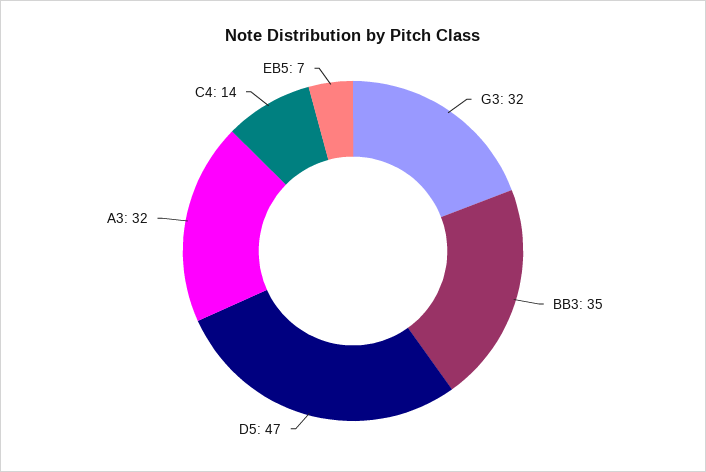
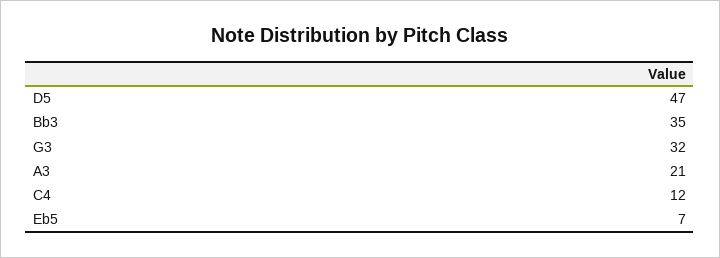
  {
    "G3": 32,
    "BB3": 35,
    "D5": 47,
-   "A3": 32,
+   "A3": 21,
-   "C4": 14,
+   "C4": 12,
    "EB5": 7
  }

